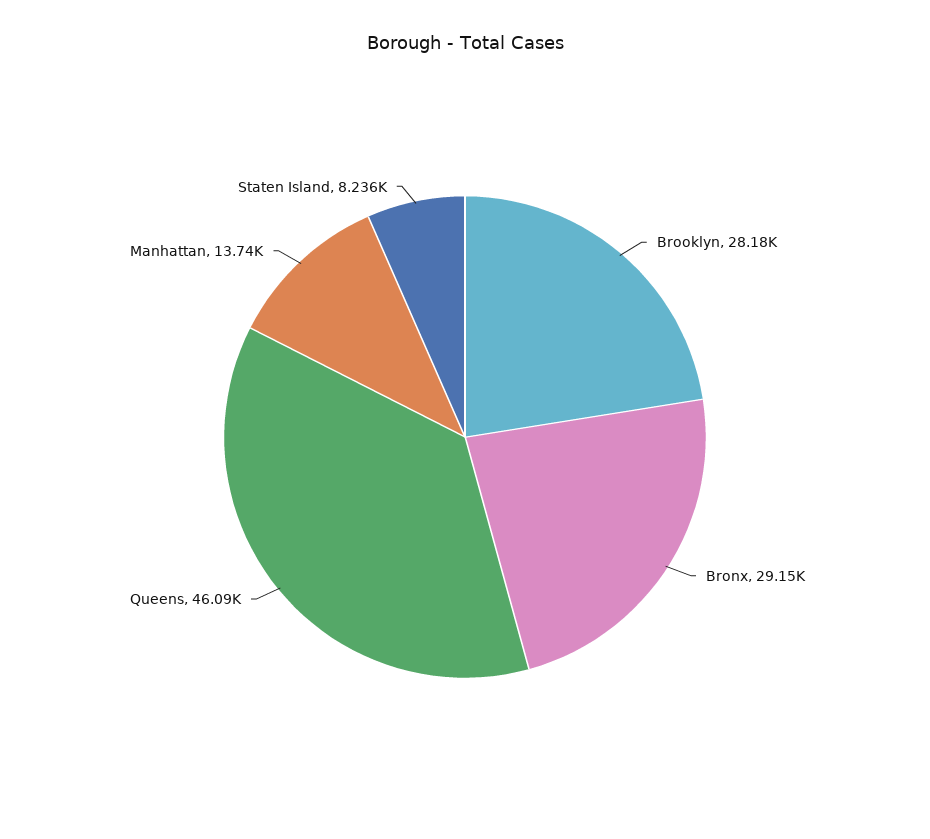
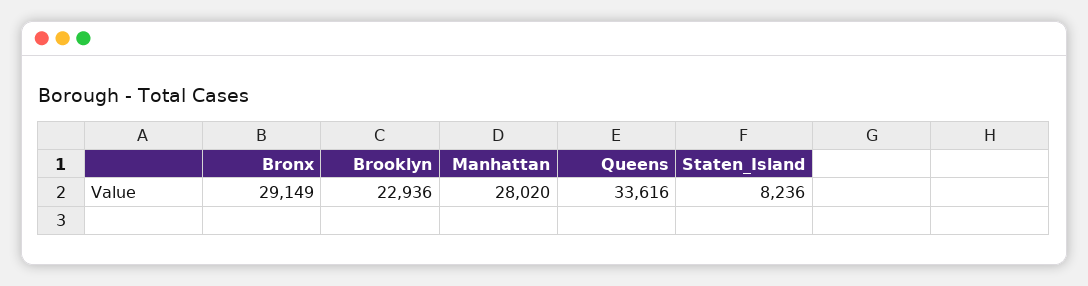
  {
-   "Brooklyn": 28180,
+   "Brooklyn": 22936,
    "Bronx": 29149,
-   "Queens": 46090,
+   "Queens": 33616,
-   "Manhattan": 13740,
+   "Manhattan": 28020,
    "Staten Island": 8236
  }

